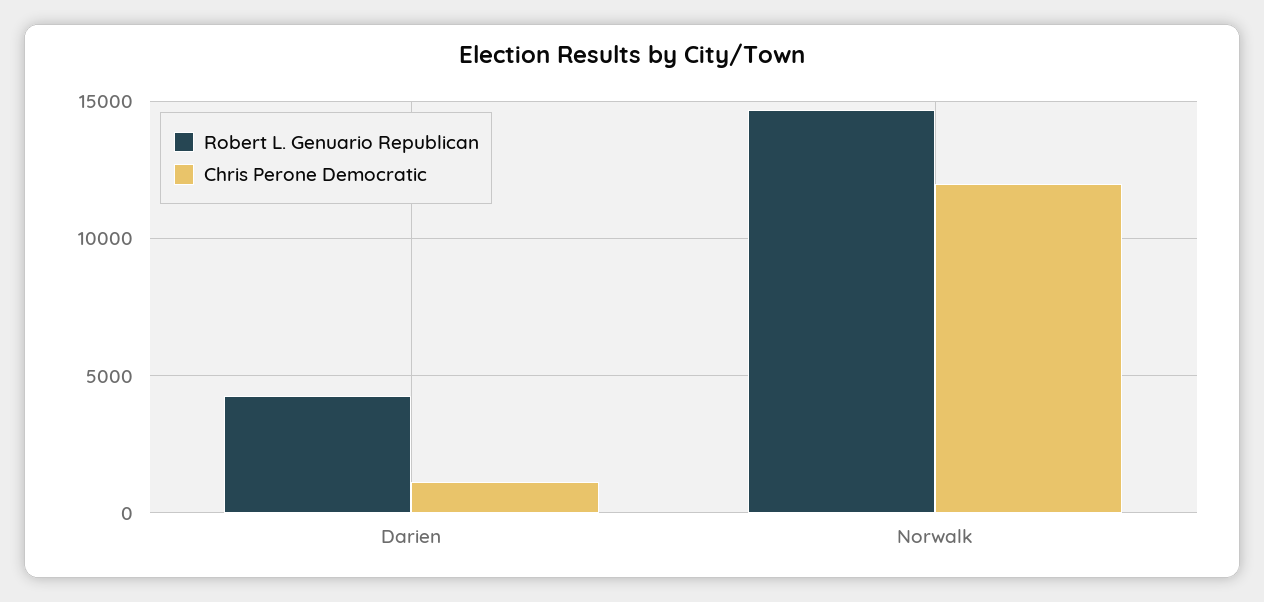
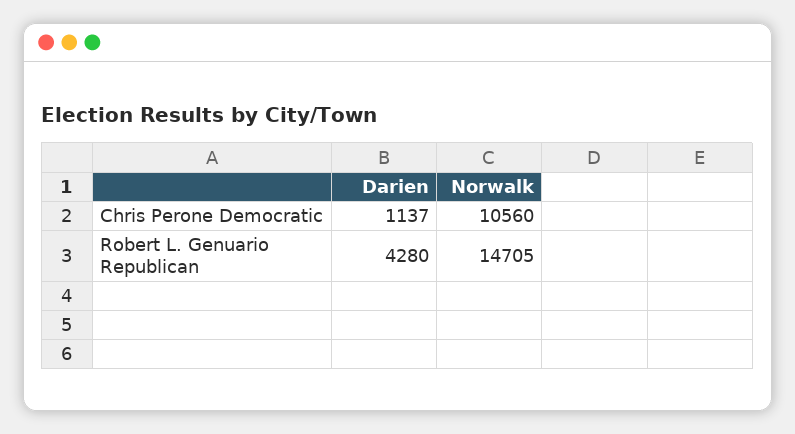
  {
    "Robert L. Genuario Republican": {
      "Darien": 4280,
      "Norwalk": 14705
    },
    "Chris Perone Democratic": {
      "Darien": 1137,
-     "Norwalk": 12000
+     "Norwalk": 10560
    }
  }

